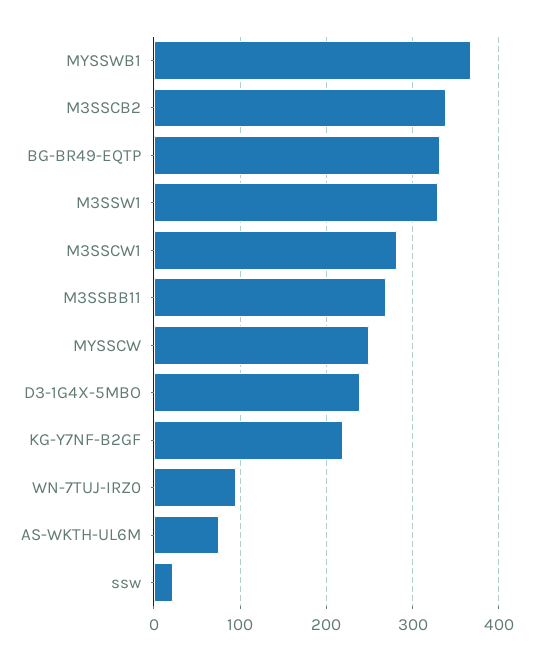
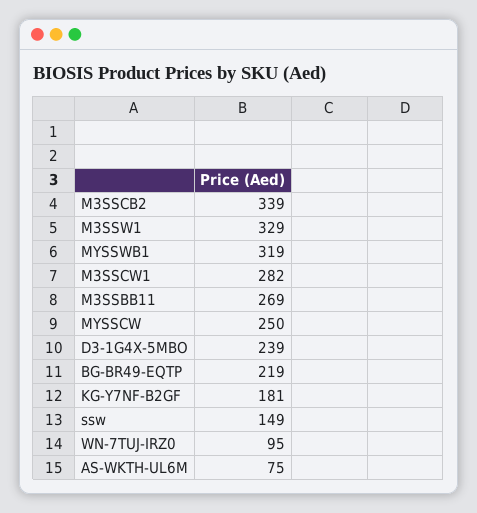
  {
-   "MYSSWB1": 370,
+   "MYSSWB1": 319,
    "M3SSCB2": 339,
-   "BG-BR49-EQTP": 330,
+   "BG-BR49-EQTP": 219,
    "M3SSW1": 329,
    "M3SSCW1": 282,
    "M3SSBB11": 269,
    "MYSSCW": 250,
    "D3-1G4X-5MBO": 239,
-   "KG-Y7NF-B2GF": 220,
+   "KG-Y7NF-B2GF": 181,
    "WN-7TUJ-IRZ0": 95,
    "AS-WKTH-UL6M": 75,
-   "ssw": 20
+   "ssw": 149
  }

